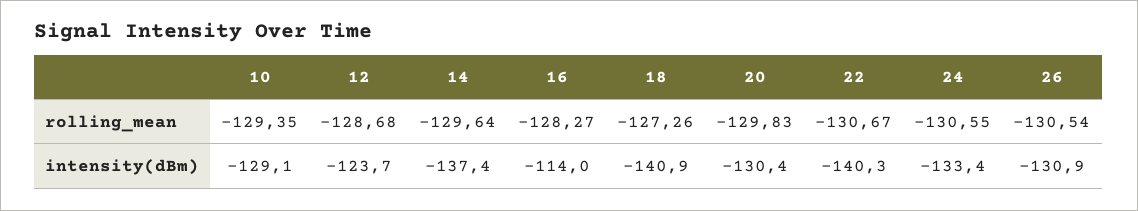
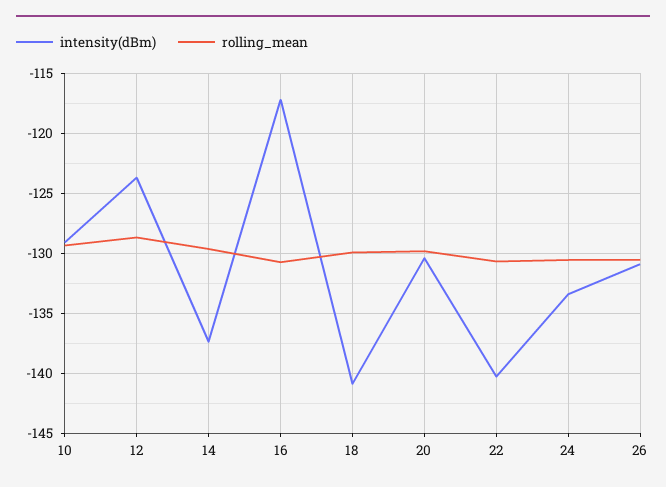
  {
    "rolling_mean": {
      "10": -129.35,
      "12": -128.68,
      "14": -129.64,
-     "16": -128.27,
+     "16": -131,
-     "18": -127.26,
+     "18": -130,
      "20": -129.83,
      "22": -130.67,
      "24": -130.55,
      "26": -130.54
    },
    "intensity(dBm)": {
      "10": -129.1,
      "12": -123.7,
      "14": -137.4,
-     "16": -114,
+     "16": -117,
      "18": -140.9,
      "20": -130.4,
      "22": -140.3,
      "24": -133.4,
      "26": -130.9
    }
  }

